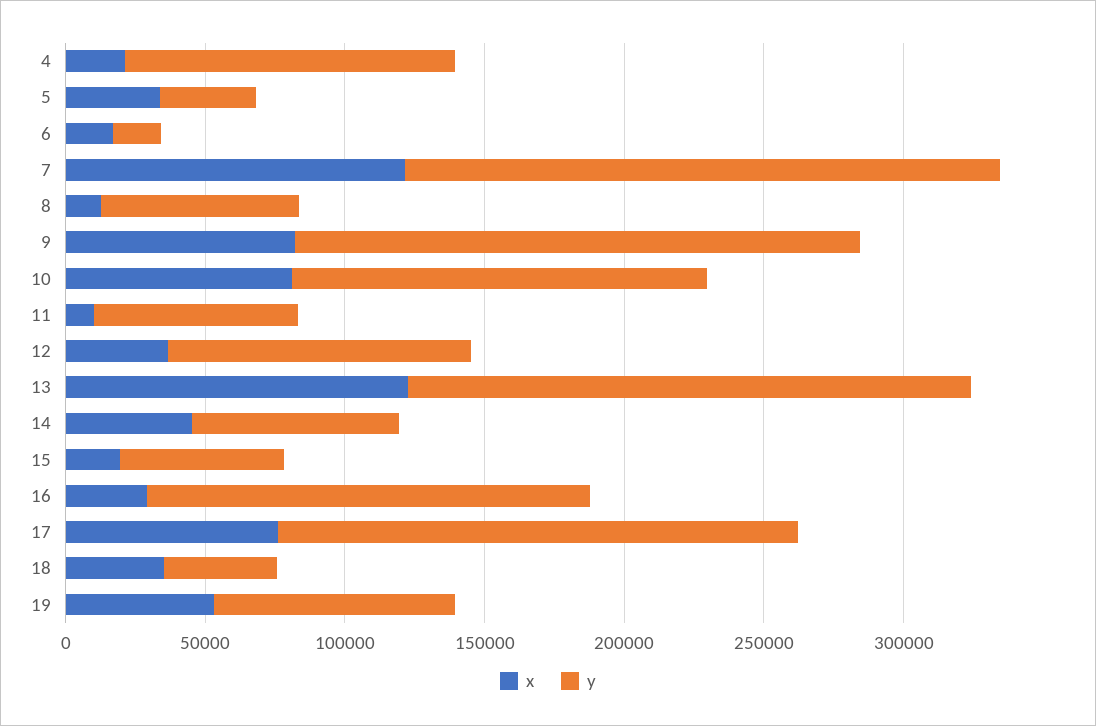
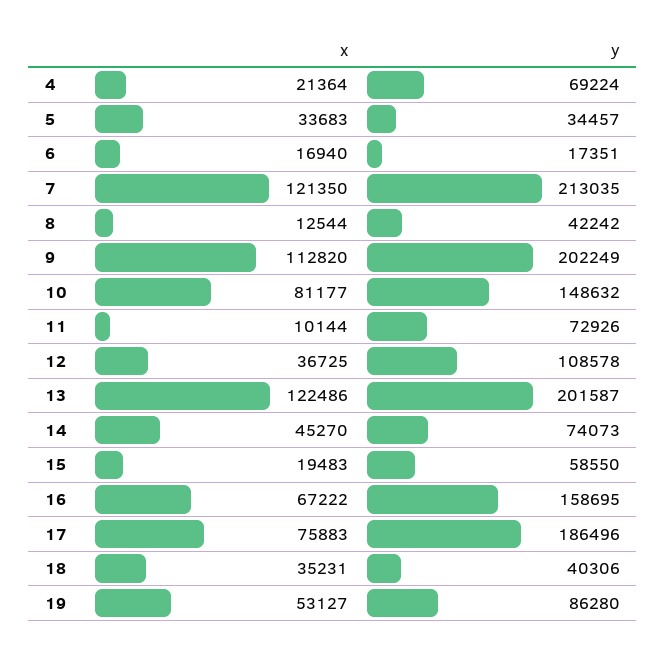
  {
    "x": {
      "4": 21364,
      "5": 33683,
      "6": 16940,
      "7": 121350,
      "8": 12544,
-     "9": 80000,
+     "9": 112820,
      "10": 81177,
      "11": 10144,
      "12": 36725,
      "13": 122486,
      "14": 45270,
      "15": 19483,
-     "16": 30000,
+     "16": 67222,
      "17": 75883,
      "18": 35231,
      "19": 53127
    },
    "y": {
-     "4": 120000,
+     "4": 69224,
      "5": 34457,
      "6": 17351,
      "7": 213035,
-     "8": 70000,
+     "8": 42242,
      "9": 202249,
      "10": 148632,
      "11": 72926,
      "12": 108578,
      "13": 201587,
      "14": 74073,
      "15": 58550,
      "16": 158695,
      "17": 186496,
      "18": 40306,
      "19": 86280
    }
  }

